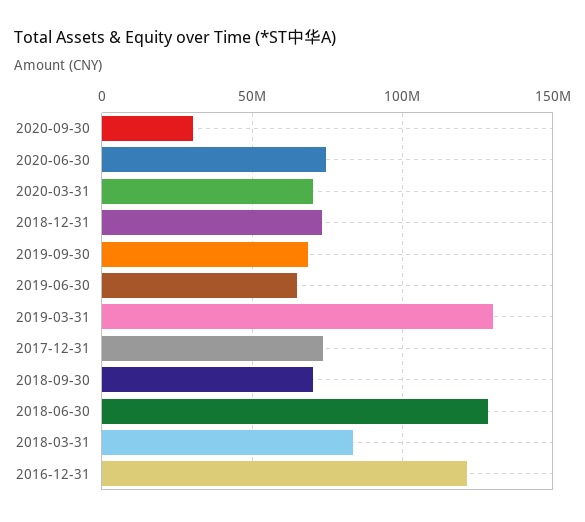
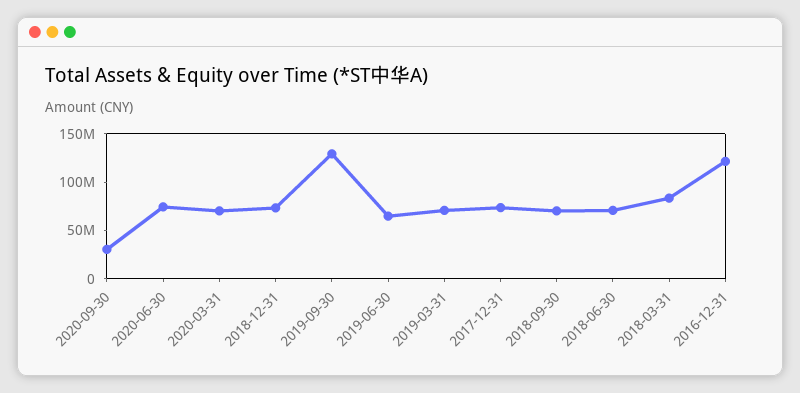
  {
    "2020-09-30": 30000000,
    "2020-06-30": 75000000,
    "2020-03-31": 70000000,
    "2018-12-31": 75000000,
-   "2019-09-30": 70000000,
+   "2019-09-30": 130000000,
    "2019-06-30": 65000000,
-   "2019-03-31": 130000000,
+   "2019-03-31": 70000000,
    "2017-12-31": 75000000,
    "2018-09-30": 70000000,
-   "2018-06-30": 130000000,
+   "2018-06-30": 70000000,
    "2018-03-31": 85000000,
    "2016-12-31": 120000000
  }

